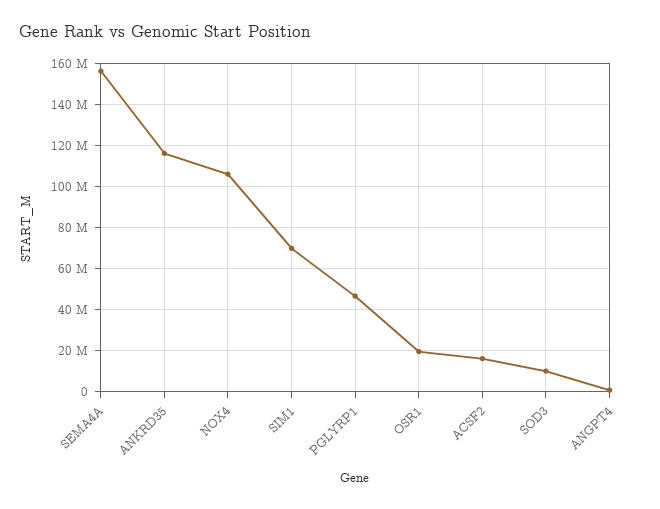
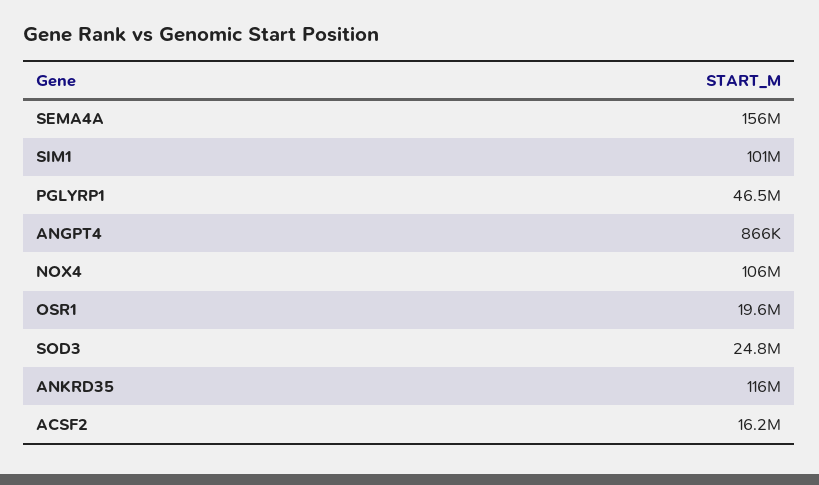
  {
    "SEMA4A": 156000000,
    "ANKRD35": 116000000,
    "NOX4": 106000000,
-   "SIM1": 70000000,
+   "SIM1": 101000000,
    "PGLYRP1": 46500000,
    "OSR1": 19600000,
    "ACSF2": 16200000,
-   "SOD3": 10000000,
+   "SOD3": 24800000,
    "ANGPT4": 866000
  }

